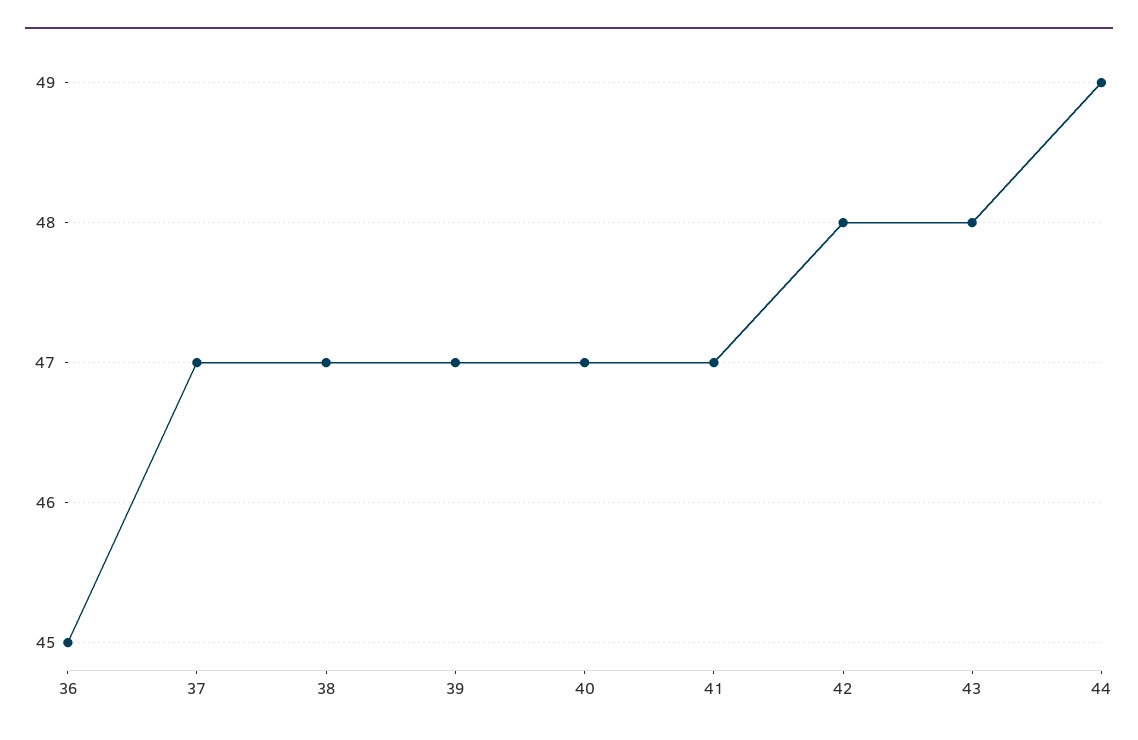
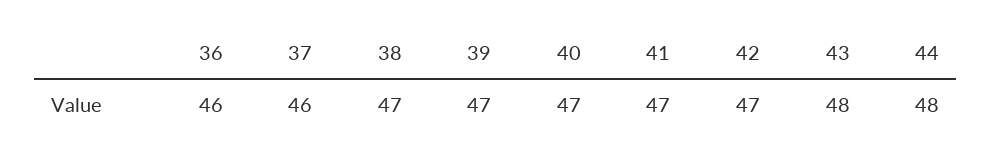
  {
-   "36": 45,
+   "36": 46,
-   "37": 47,
+   "37": 46,
    "38": 47,
    "39": 47,
    "40": 47,
    "41": 47,
-   "42": 48,
+   "42": 47,
    "43": 48,
-   "44": 49
+   "44": 48
  }

